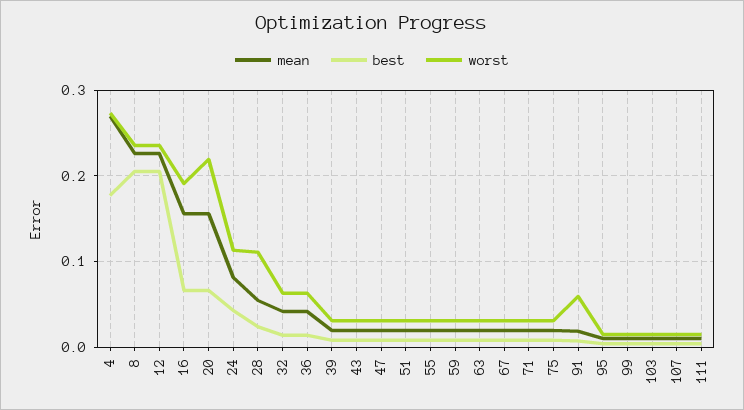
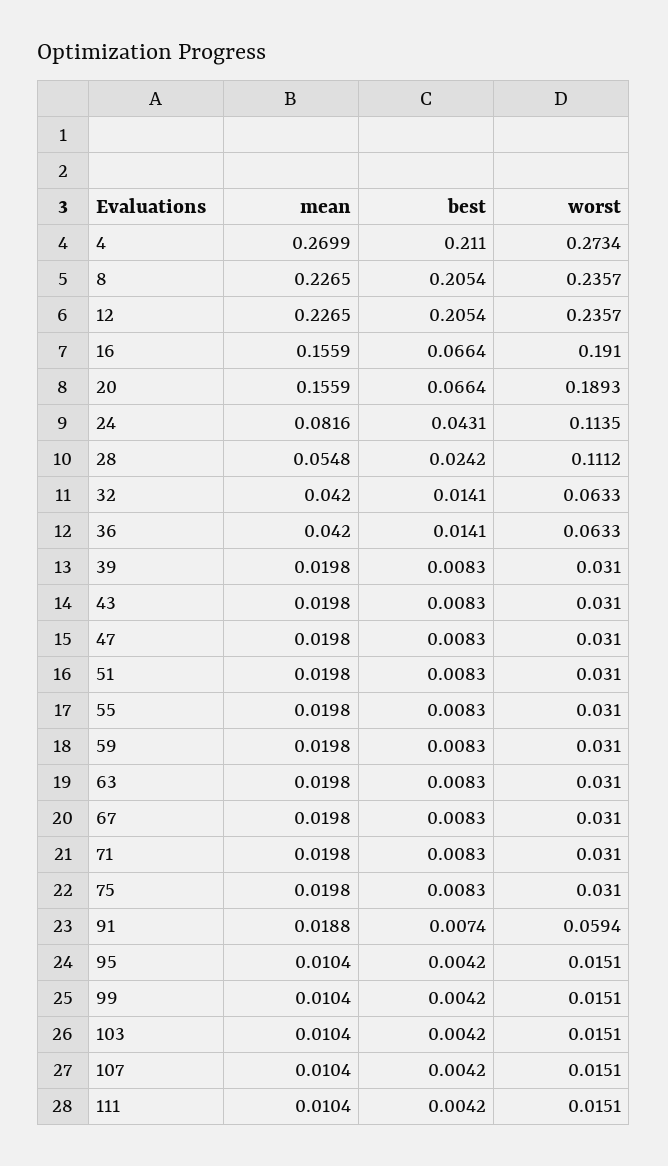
  {
    "mean": {
      "4": 0.2699,
      "8": 0.2265,
      "12": 0.2265,
      "16": 0.1559,
      "20": 0.1559,
      "24": 0.0816,
      "28": 0.0548,
      "32": 0.042,
      "36": 0.042,
      "39": 0.0198,
      "43": 0.0198,
      "47": 0.0198,
      "51": 0.0198,
      "55": 0.0198,
      "59": 0.0198,
      "63": 0.0198,
      "67": 0.0198,
      "71": 0.0198,
      "75": 0.0198,
      "91": 0.0188,
      "95": 0.0104,
      "99": 0.0104,
      "103": 0.0104,
      "107": 0.0104,
      "111": 0.0104
    },
    "best": {
-     "4": 0.18,
+     "4": 0.211,
      "8": 0.2054,
      "12": 0.2054,
      "16": 0.0664,
      "20": 0.0664,
      "24": 0.0431,
      "28": 0.0242,
      "32": 0.0141,
      "36": 0.0141,
      "39": 0.0083,
      "43": 0.0083,
      "47": 0.0083,
      "51": 0.0083,
      "55": 0.0083,
      "59": 0.0083,
      "63": 0.0083,
      "67": 0.0083,
      "71": 0.0083,
      "75": 0.0083,
      "91": 0.0074,
      "95": 0.0042,
      "99": 0.0042,
      "103": 0.0042,
      "107": 0.0042,
      "111": 0.0042
    },
    "worst": {
      "4": 0.2734,
      "8": 0.2357,
      "12": 0.2357,
      "16": 0.191,
-     "20": 0.22,
+     "20": 0.1893,
      "24": 0.1135,
      "28": 0.1112,
      "32": 0.0633,
      "36": 0.0633,
      "39": 0.031,
      "43": 0.031,
      "47": 0.031,
      "51": 0.031,
      "55": 0.031,
      "59": 0.031,
      "63": 0.031,
      "67": 0.031,
      "71": 0.031,
      "75": 0.031,
      "91": 0.0594,
      "95": 0.0151,
      "99": 0.0151,
      "103": 0.0151,
      "107": 0.0151,
      "111": 0.0151
    }
  }

